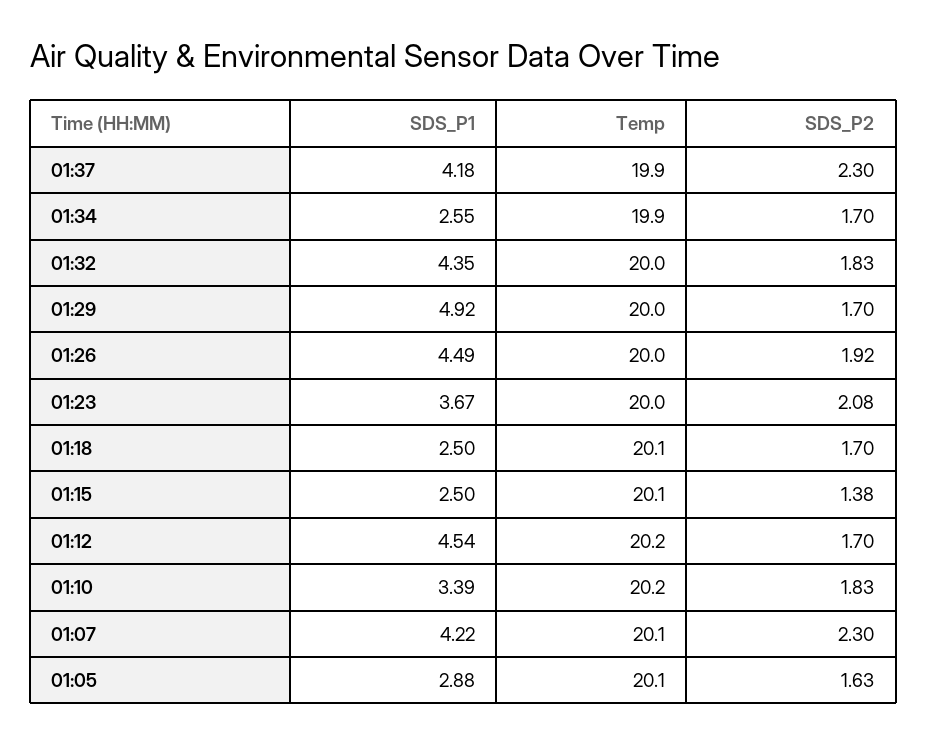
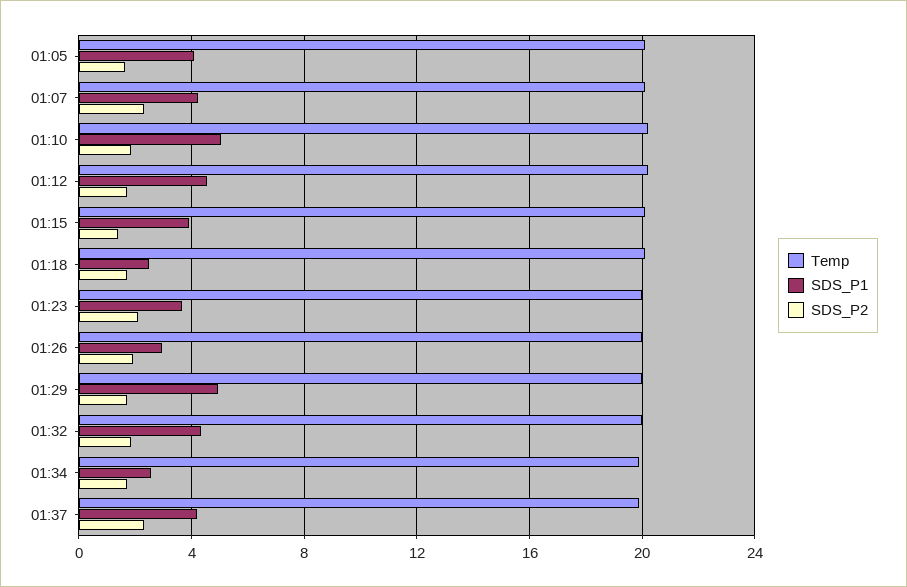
  {
    "SDS_P1": {
      "01:37": 4.18,
      "01:34": 2.55,
      "01:32": 4.35,
      "01:29": 4.92,
-     "01:26": 4.49,
+     "01:26": 3,
      "01:23": 3.67,
      "01:18": 2.5,
-     "01:15": 2.5,
+     "01:15": 4,
      "01:12": 4.54,
-     "01:10": 3.39,
+     "01:10": 5,
      "01:07": 4.22,
-     "01:05": 2.88
+     "01:05": 4
    },
    "Temp": {
      "01:37": 19.9,
      "01:34": 19.9,
      "01:32": 20,
      "01:29": 20,
      "01:26": 20,
      "01:23": 20,
      "01:18": 20.1,
      "01:15": 20.1,
      "01:12": 20.2,
      "01:10": 20.2,
      "01:07": 20.1,
      "01:05": 20.1
    },
    "SDS_P2": {
      "01:37": 2.3,
      "01:34": 1.7,
      "01:32": 1.83,
      "01:29": 1.7,
      "01:26": 1.92,
      "01:23": 2.08,
      "01:18": 1.7,
      "01:15": 1.38,
      "01:12": 1.7,
      "01:10": 1.83,
      "01:07": 2.3,
      "01:05": 1.63
    }
  }

